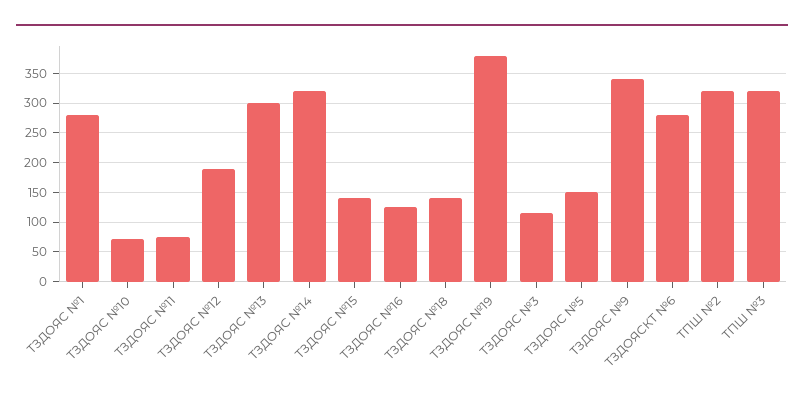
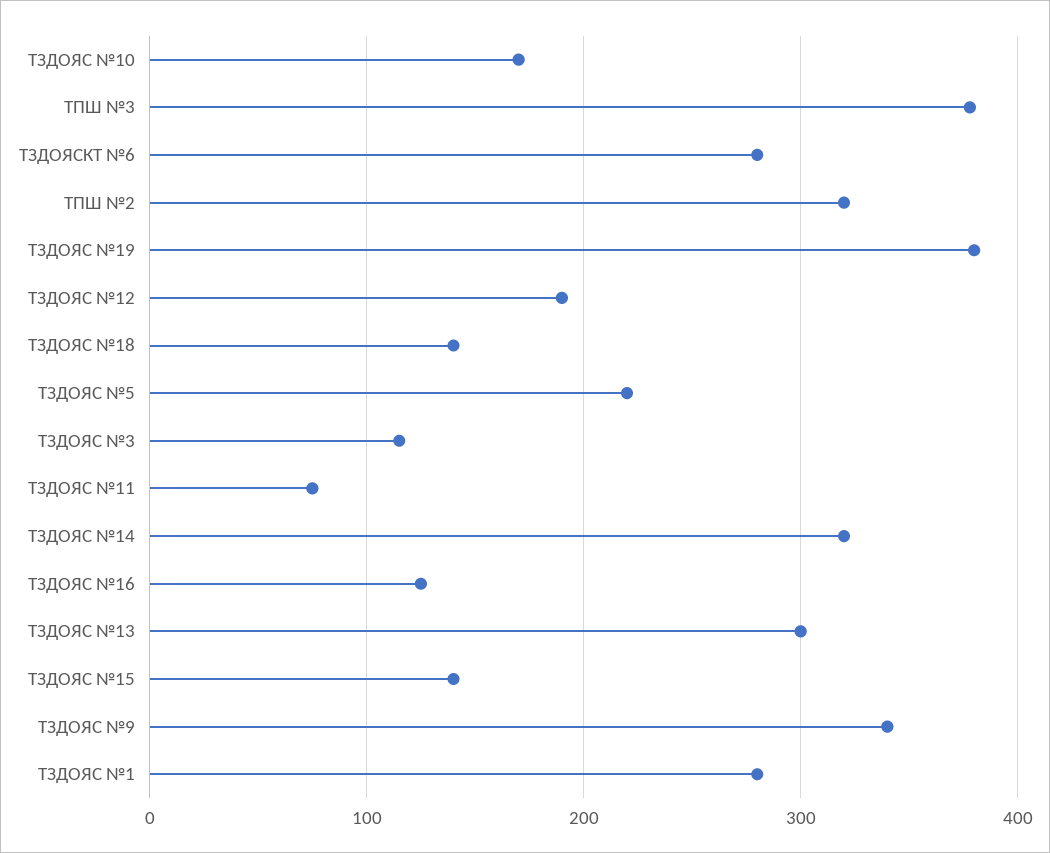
  {
    "ТЗДОЯС №1": 280,
-   "ТЗДОЯС №10": 75,
+   "ТЗДОЯС №10": 170,
    "ТЗДОЯС №11": 80,
    "ТЗДОЯС №12": 190,
    "ТЗДОЯС №13": 300,
    "ТЗДОЯС №14": 320,
    "ТЗДОЯС №15": 140,
    "ТЗДОЯС №16": 130,
    "ТЗДОЯС №18": 140,
    "ТЗДОЯС №19": 380,
    "ТЗДОЯС №3": 120,
-   "ТЗДОЯС №5": 150,
+   "ТЗДОЯС №5": 220,
    "ТЗДОЯС №9": 340,
    "ТЗДОЯСКТ №6": 280,
    "ТПШ №2": 320,
-   "ТПШ №3": 325
+   "ТПШ №3": 380
  }

